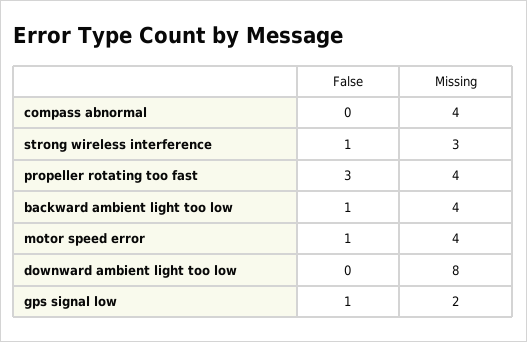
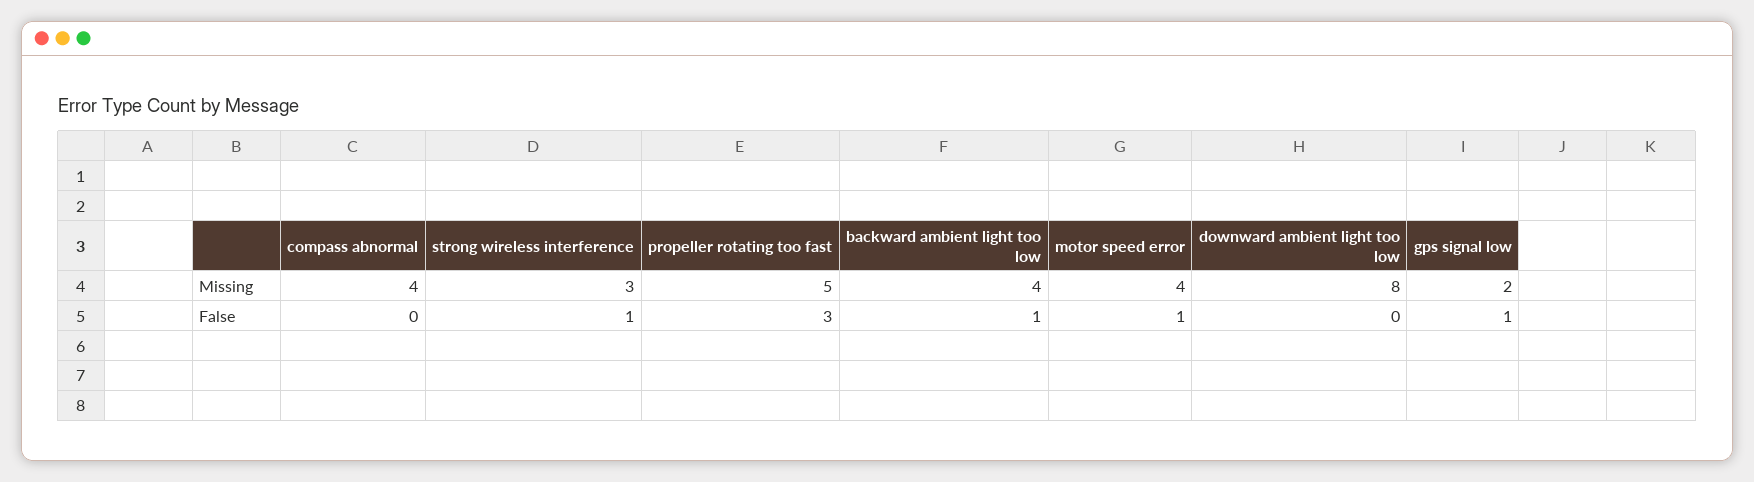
  {
    "False": {
      "compass abnormal": 0,
      "strong wireless interference": 1,
      "propeller rotating too fast": 3,
      "backward ambient light too low": 1,
      "motor speed error": 1,
      "downward ambient light too low": 0,
      "gps signal low": 1
    },
    "Missing": {
      "compass abnormal": 4,
      "strong wireless interference": 3,
-     "propeller rotating too fast": 4,
+     "propeller rotating too fast": 5,
      "backward ambient light too low": 4,
      "motor speed error": 4,
      "downward ambient light too low": 8,
      "gps signal low": 2
    }
  }

